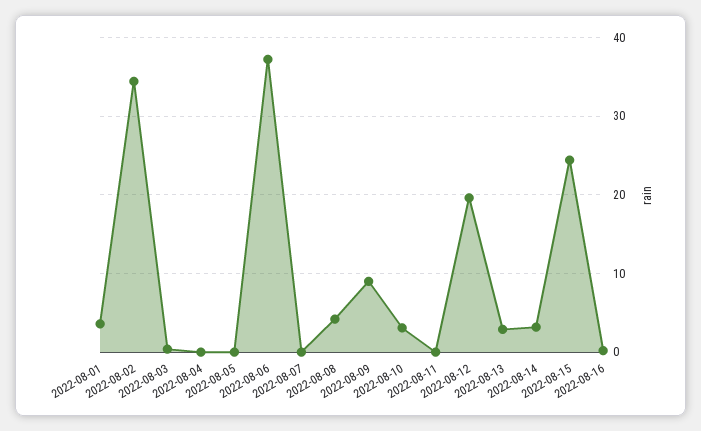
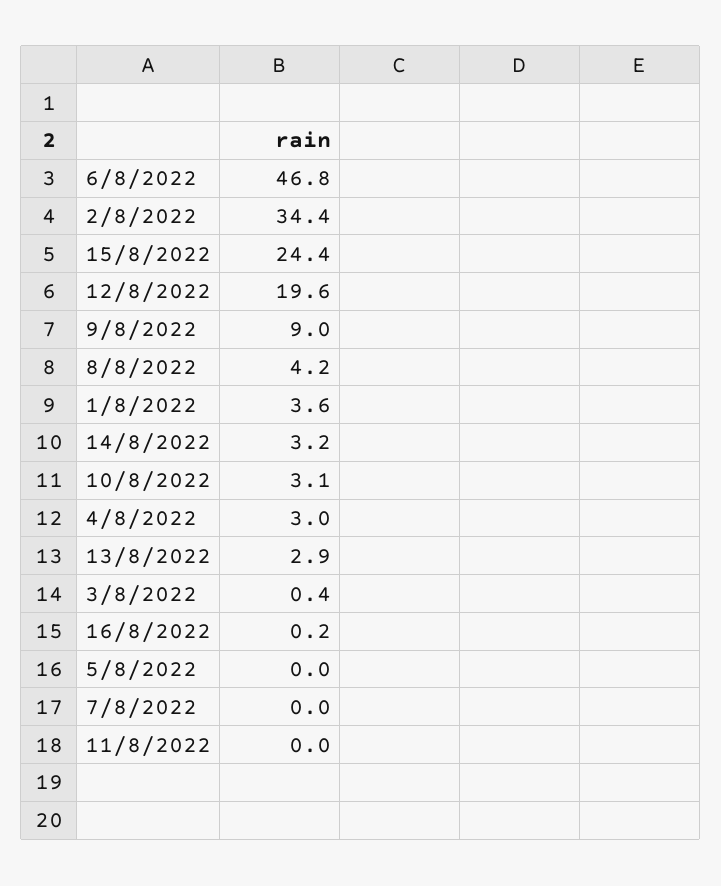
  {
    "2022-08-01": 3.6,
    "2022-08-02": 34.4,
    "2022-08-03": 0.4,
-   "2022-08-04": 0,
+   "2022-08-04": 3,
    "2022-08-05": 0,
-   "2022-08-06": 37,
+   "2022-08-06": 46.8,
    "2022-08-07": 0,
    "2022-08-08": 4.2,
    "2022-08-09": 9,
    "2022-08-10": 3.1,
    "2022-08-11": 0,
    "2022-08-12": 19.6,
    "2022-08-13": 2.9,
    "2022-08-14": 3.2,
    "2022-08-15": 24.4,
    "2022-08-16": 0.2
  }

